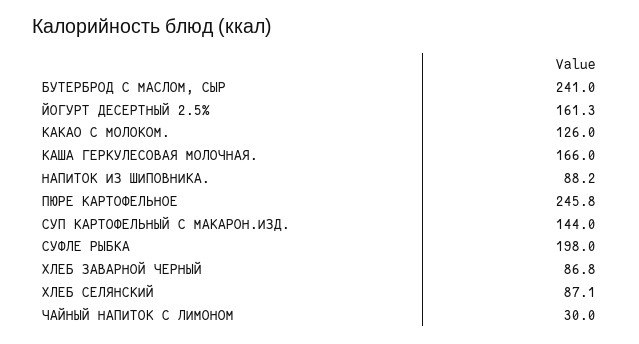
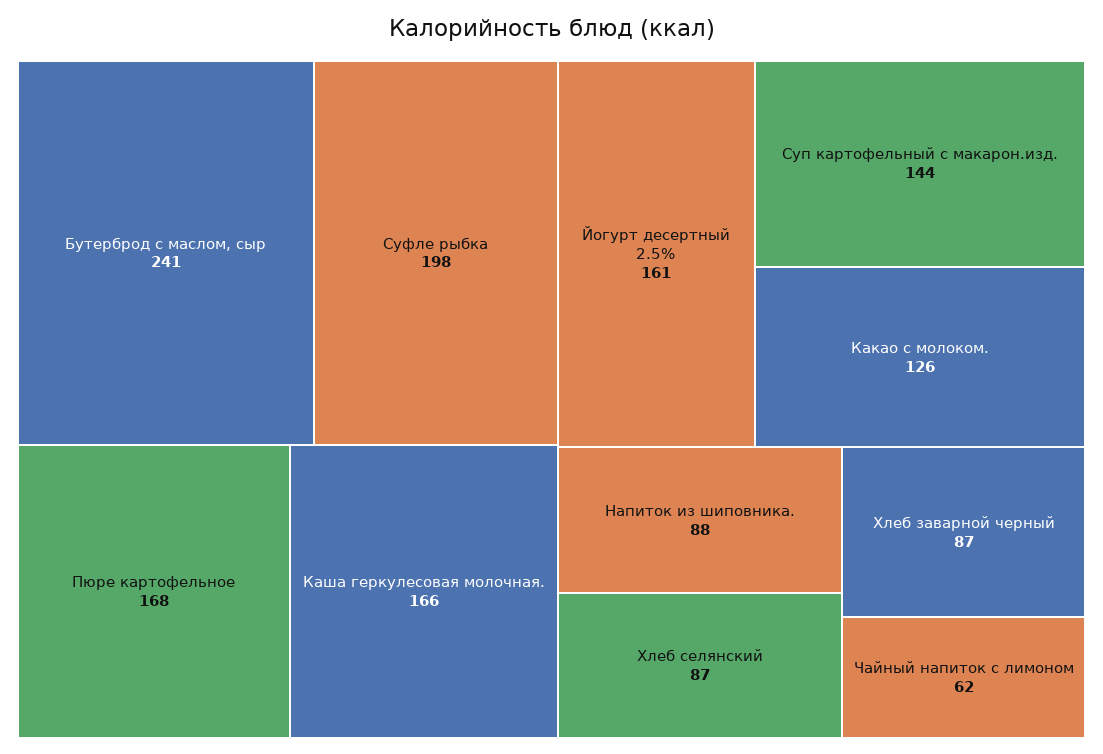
  {
    "БУТЕРБРОД С МАСЛОМ, СЫР": 241,
    "ЙОГУРТ ДЕСЕРТНЫЙ 2.5%": 161.3,
    "КАКАО С МОЛОКОМ.": 126,
    "КАША ГЕРКУЛЕСОВАЯ МОЛОЧНАЯ.": 166,
    "НАПИТОК ИЗ ШИПОВНИКА.": 88.2,
-   "ПЮРЕ КАРТОФЕЛЬНОЕ": 245.8,
+   "ПЮРЕ КАРТОФЕЛЬНОЕ": 168,
    "СУП КАРТОФЕЛЬНЫЙ С МАКАРОН.ИЗД.": 144,
    "СУФЛЕ РЫБКА": 198,
    "ХЛЕБ ЗАВАРНОЙ ЧЕРНЫЙ": 86.8,
    "ХЛЕБ СЕЛЯНСКИЙ": 87.1,
-   "ЧАЙНЫЙ НАПИТОК С ЛИМОНОМ": 30
+   "ЧАЙНЫЙ НАПИТОК С ЛИМОНОМ": 62
  }

